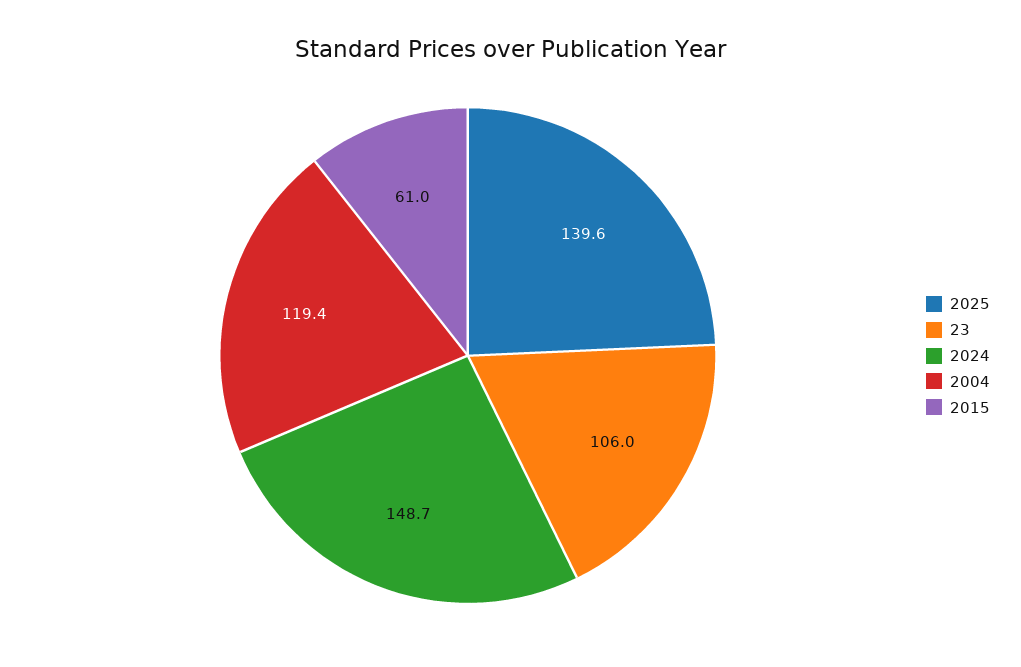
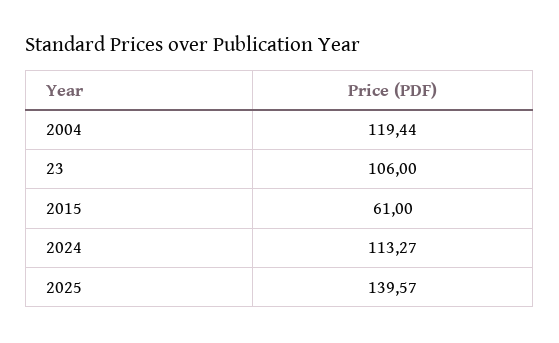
  {
    "2025": 139.57,
    "23": 106,
-   "2024": 148.7,
+   "2024": 113.27,
    "2004": 119.44,
    "2015": 61
  }

